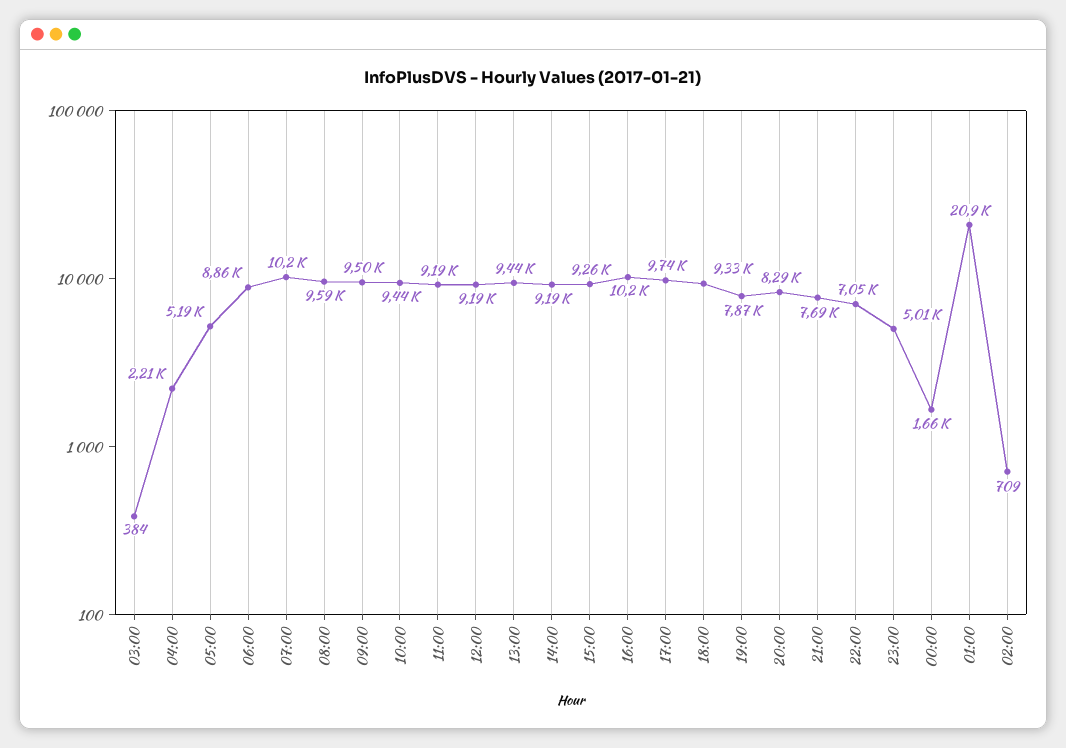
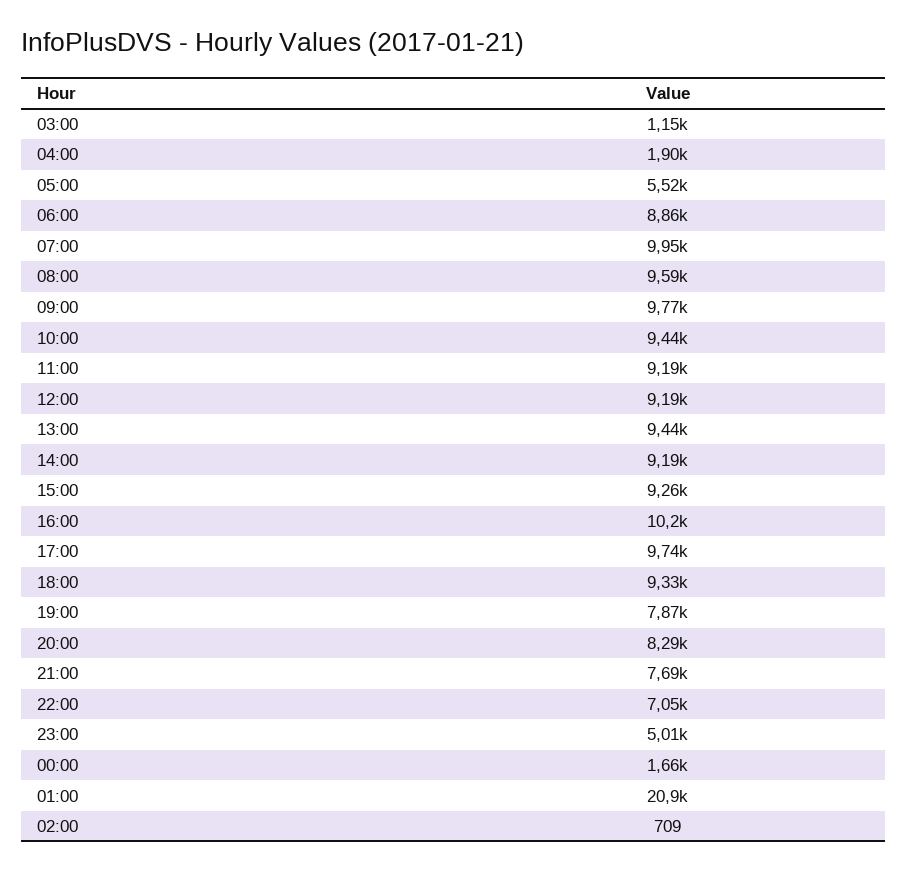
  {
-   "03:00": 384,
+   "03:00": 1150,
-   "04:00": 2210,
+   "04:00": 1900,
-   "05:00": 5190,
+   "05:00": 5520,
    "06:00": 8860,
-   "07:00": 10200,
+   "07:00": 9950,
    "08:00": 9590,
-   "09:00": 9500,
+   "09:00": 9770,
    "10:00": 9440,
    "11:00": 9190,
    "12:00": 9190,
    "13:00": 9440,
    "14:00": 9190,
    "15:00": 9260,
    "16:00": 10200,
    "17:00": 9740,
    "18:00": 9330,
    "19:00": 7870,
    "20:00": 8290,
    "21:00": 7690,
    "22:00": 7050,
    "23:00": 5010,
    "00:00": 1660,
    "01:00": 20900,
    "02:00": 709
  }

